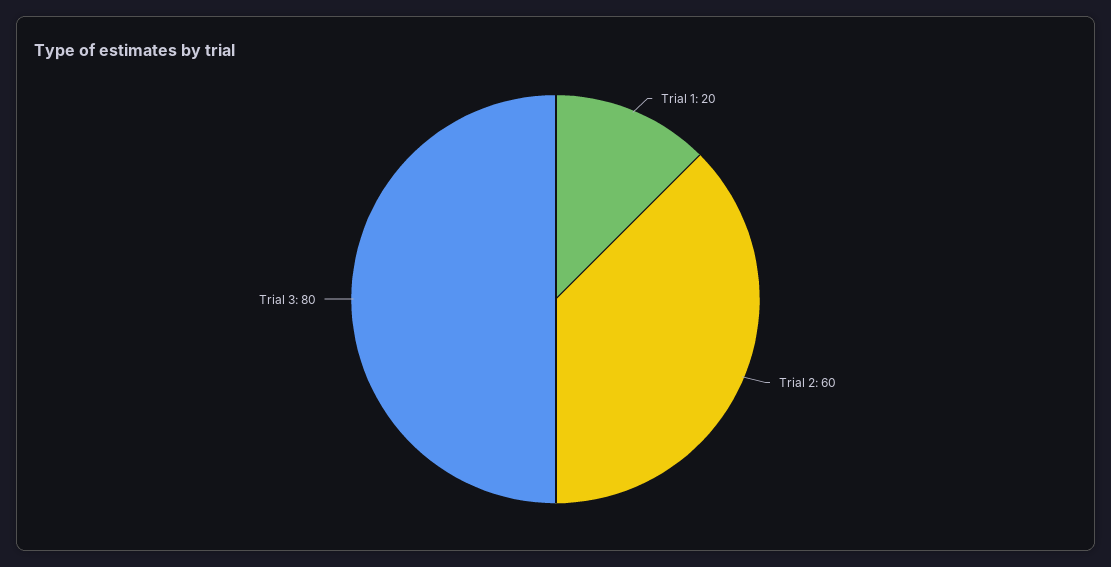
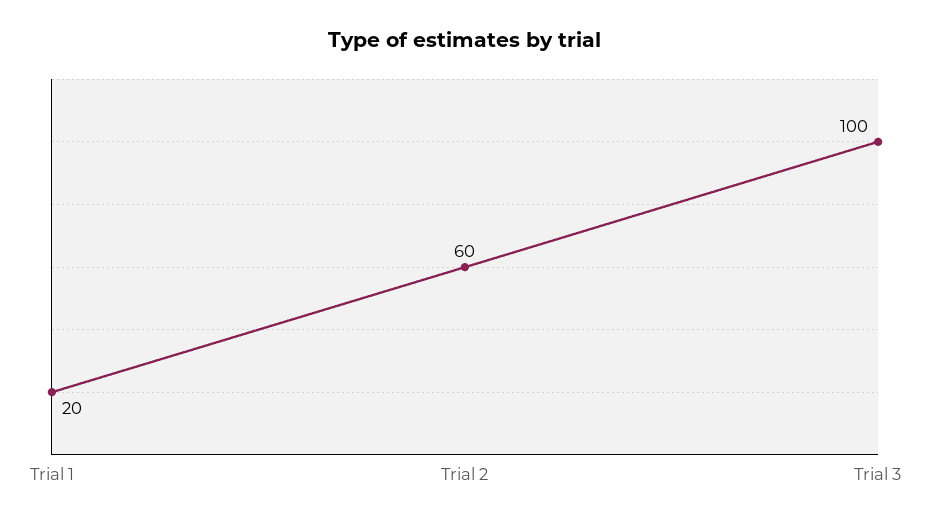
  {
    "Trial 1": 20,
    "Trial 2": 60,
-   "Trial 3": 80
+   "Trial 3": 100
  }

